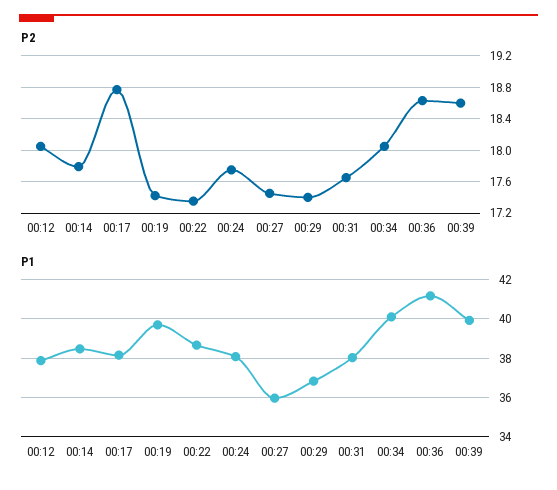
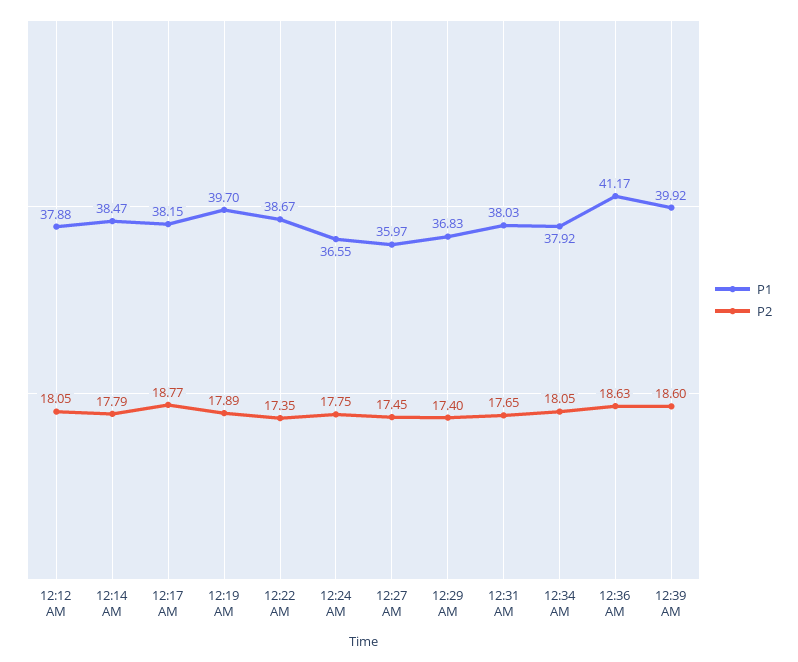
  {
    "P2": {
      "00:12": 18.05,
      "00:14": 17.79,
      "00:17": 18.77,
-     "00:19": 17.4,
+     "00:19": 17.89,
      "00:22": 17.35,
      "00:24": 17.75,
      "00:27": 17.45,
      "00:29": 17.4,
      "00:31": 17.65,
      "00:34": 18.05,
      "00:36": 18.63,
      "00:39": 18.6
    },
    "P1": {
      "00:12": 37.88,
      "00:14": 38.47,
      "00:17": 38.15,
      "00:19": 39.7,
      "00:22": 38.67,
-     "00:24": 38,
+     "00:24": 36.55,
      "00:27": 35.97,
      "00:29": 36.83,
      "00:31": 38.03,
-     "00:34": 40,
+     "00:34": 37.92,
      "00:36": 41.17,
      "00:39": 39.92
    }
  }

